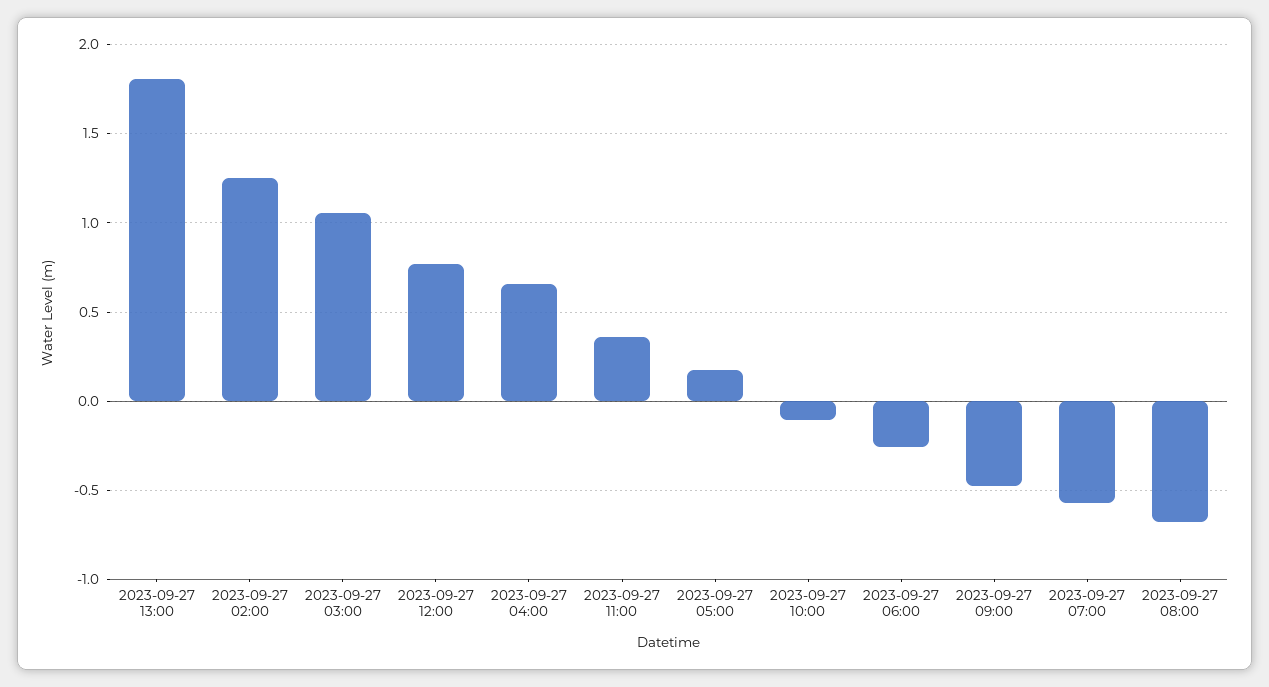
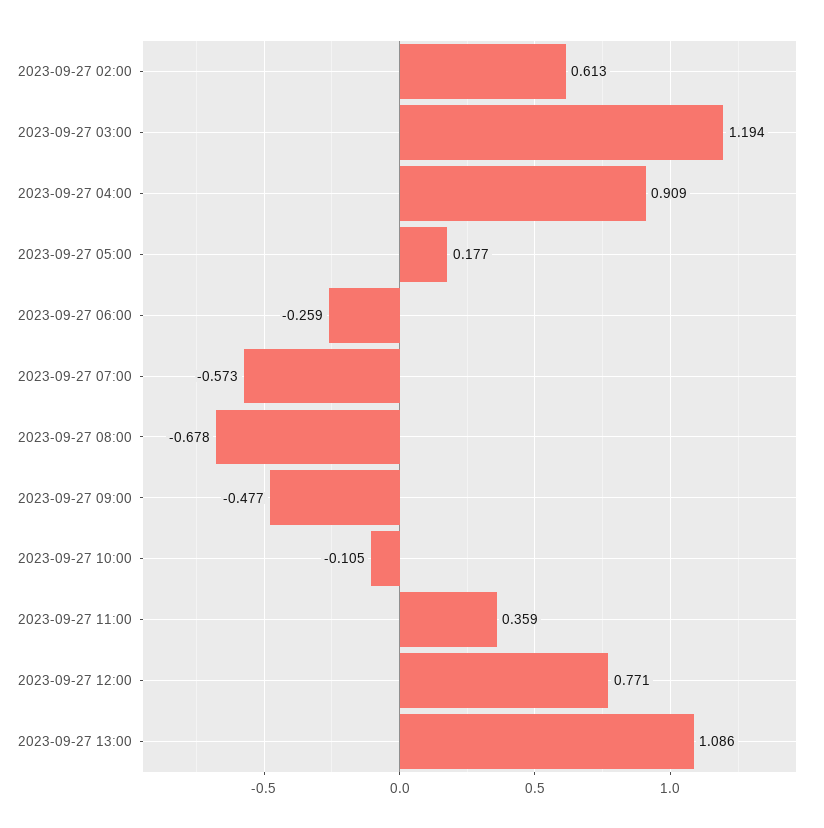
  {
-   "2023-09-27 13:00": 1.8,
+   "2023-09-27 13:00": 1.086,
-   "2023-09-27 02:00": 1.25,
+   "2023-09-27 02:00": 0.613,
-   "2023-09-27 03:00": 1.05,
+   "2023-09-27 03:00": 1.194,
    "2023-09-27 12:00": 0.771,
-   "2023-09-27 04:00": 0.65,
+   "2023-09-27 04:00": 0.909,
    "2023-09-27 11:00": 0.359,
    "2023-09-27 05:00": 0.177,
    "2023-09-27 10:00": -0.105,
    "2023-09-27 06:00": -0.259,
    "2023-09-27 09:00": -0.477,
    "2023-09-27 07:00": -0.573,
    "2023-09-27 08:00": -0.678
  }

